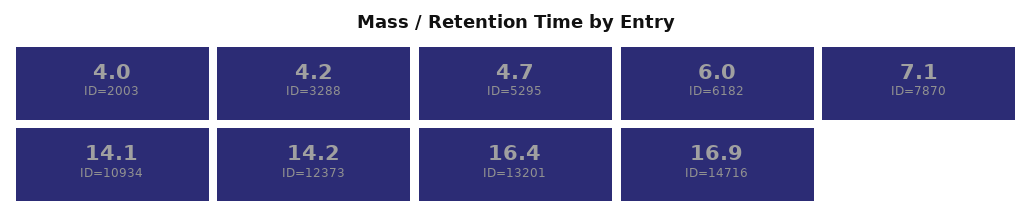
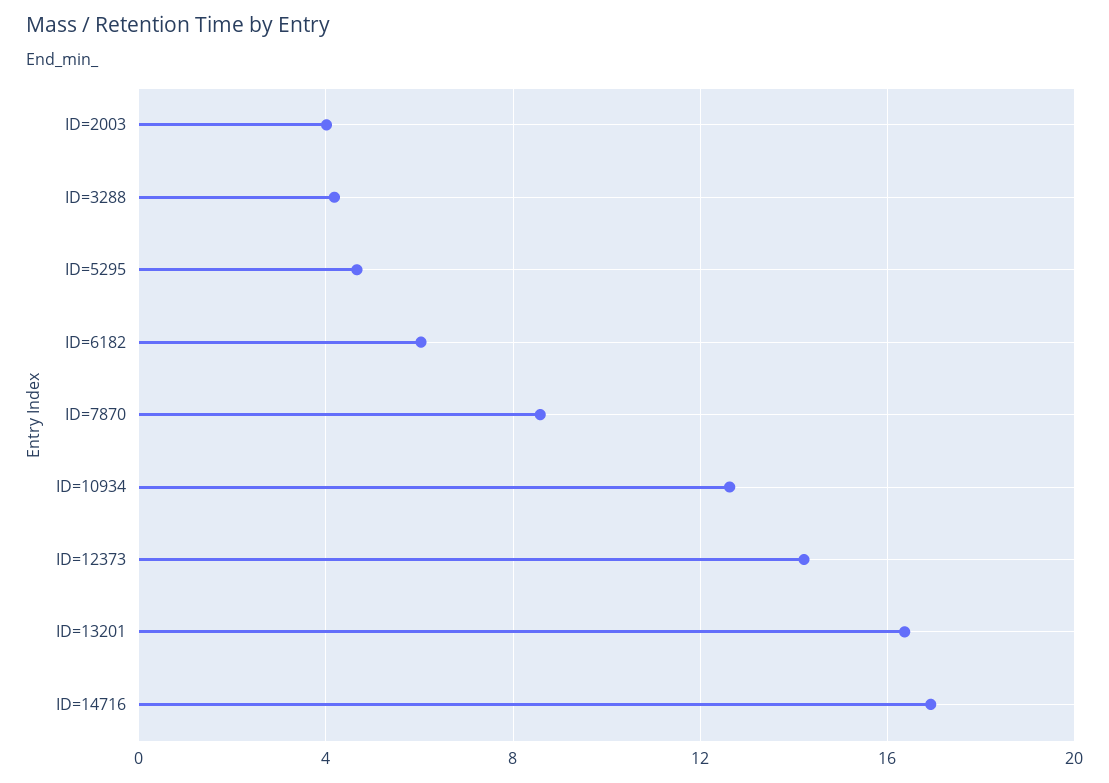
  {
    "ID=2003": 4,
    "ID=3288": 4.2,
    "ID=5295": 4.7,
    "ID=6182": 6,
-   "ID=7870": 7.1,
+   "ID=7870": 8.5,
-   "ID=10934": 14.1,
+   "ID=10934": 12.5,
    "ID=12373": 14.2,
    "ID=13201": 16.4,
    "ID=14716": 16.9
  }

